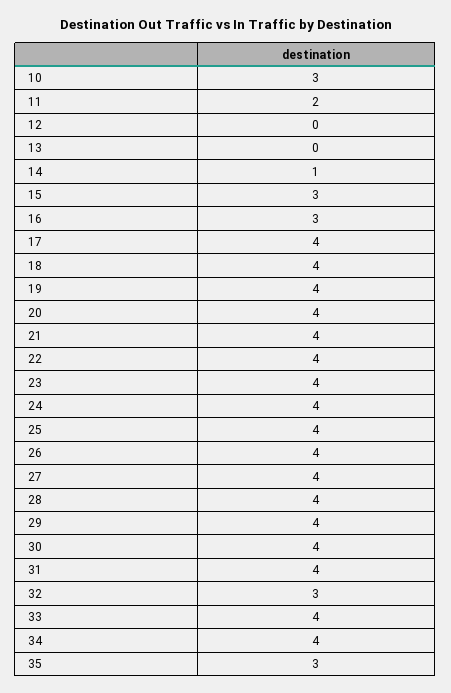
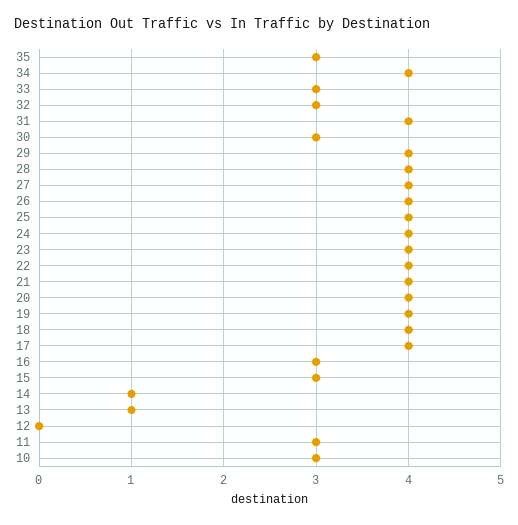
  {
    "10": 3,
-   "11": 2,
+   "11": 3,
    "12": 0,
-   "13": 0,
+   "13": 1,
    "14": 1,
    "15": 3,
    "16": 3,
    "17": 4,
    "18": 4,
    "19": 4,
    "20": 4,
    "21": 4,
    "22": 4,
    "23": 4,
    "24": 4,
    "25": 4,
    "26": 4,
    "27": 4,
    "28": 4,
    "29": 4,
-   "30": 4,
+   "30": 3,
    "31": 4,
    "32": 3,
-   "33": 4,
+   "33": 3,
    "34": 4,
    "35": 3
  }

